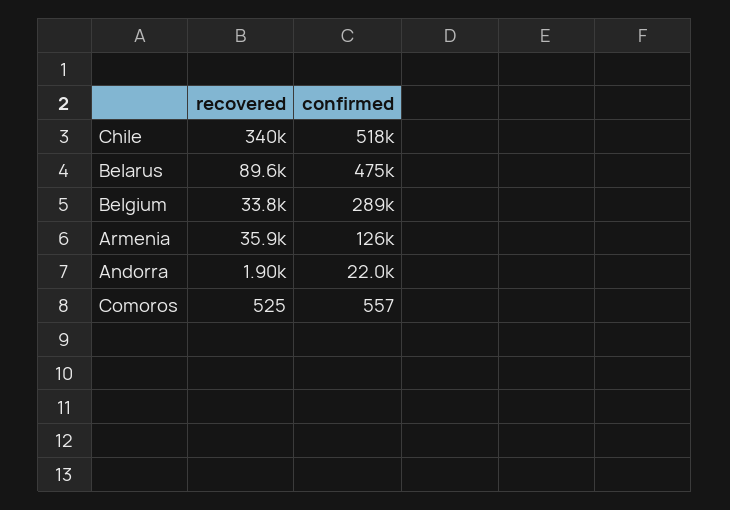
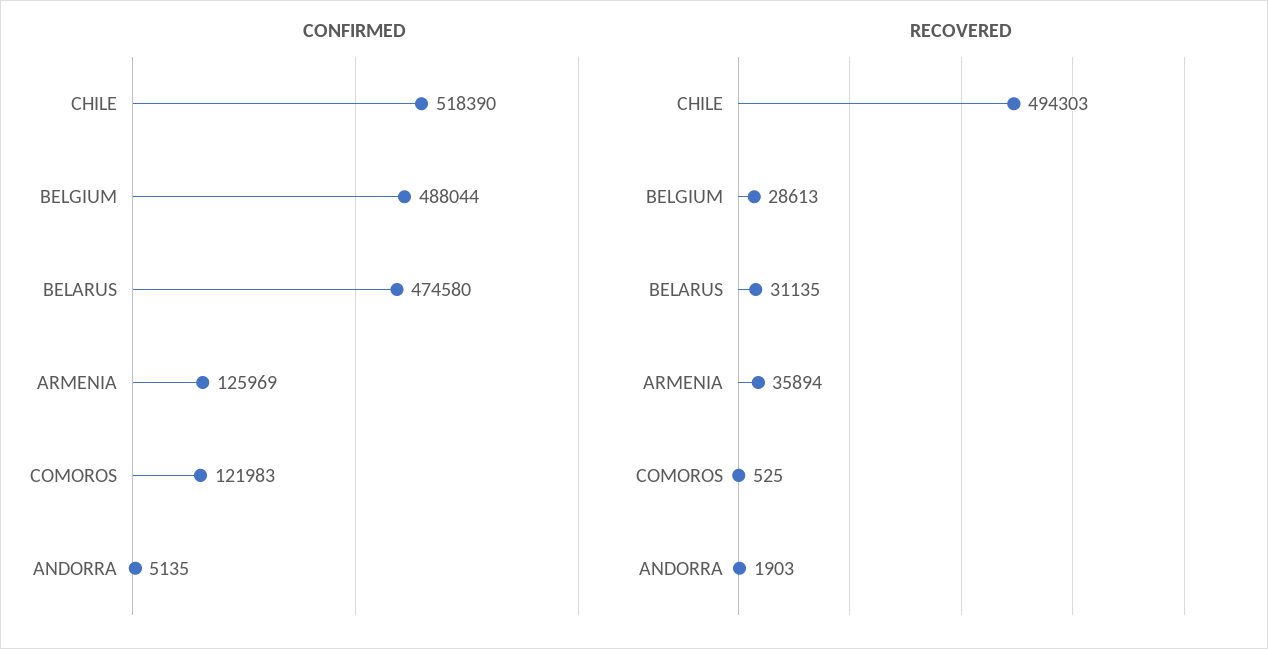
  {
    "recovered": {
-     "Chile": 340000,
+     "Chile": 494303,
-     "Belarus": 89600,
+     "Belarus": 31135,
-     "Belgium": 33800,
+     "Belgium": 28613,
      "Armenia": 35894,
      "Andorra": 1903,
      "Comoros": 525
    },
    "confirmed": {
      "Chile": 518390,
      "Belarus": 474580,
-     "Belgium": 289000,
+     "Belgium": 488044,
      "Armenia": 125969,
-     "Andorra": 22000,
+     "Andorra": 5135,
-     "Comoros": 557
+     "Comoros": 121983
    }
  }

